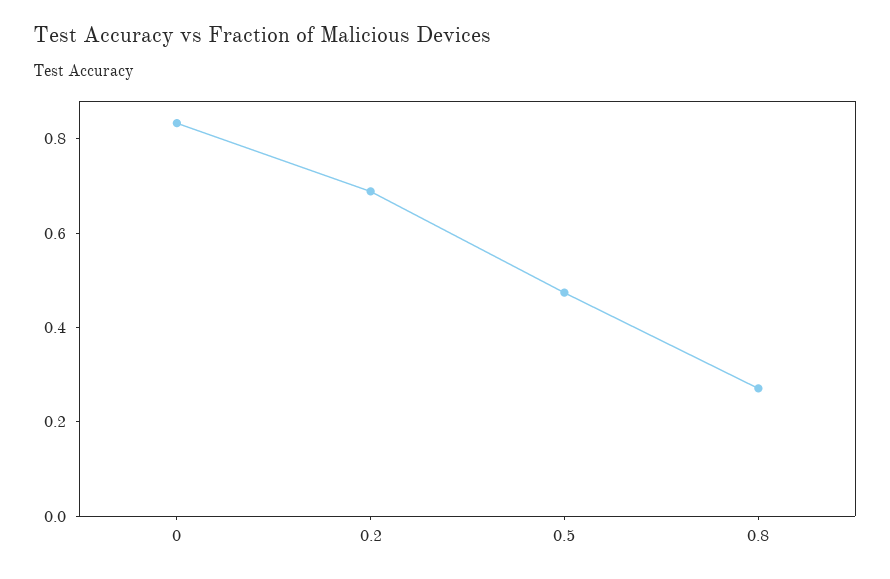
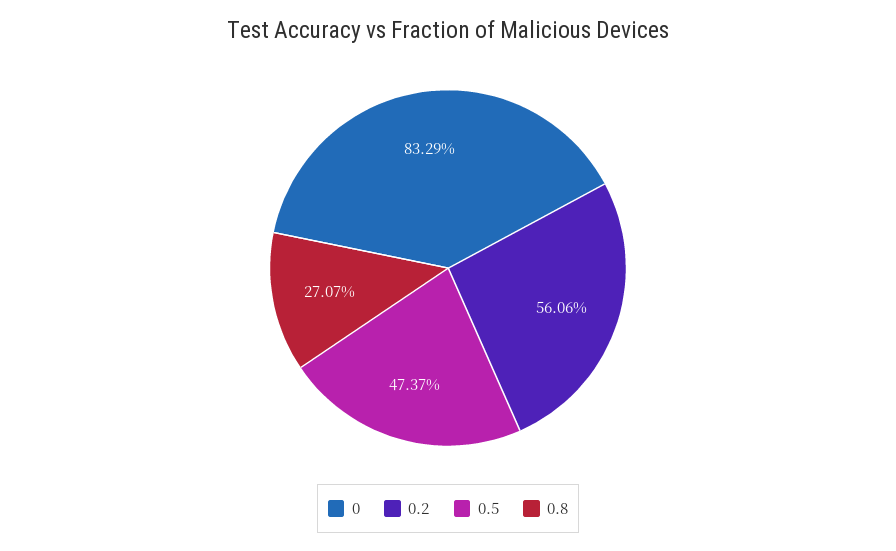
  {
    "0": 0.8329,
-   "0.2": 0.7,
+   "0.2": 0.5606,
    "0.5": 0.4737,
    "0.8": 0.2707
  }

